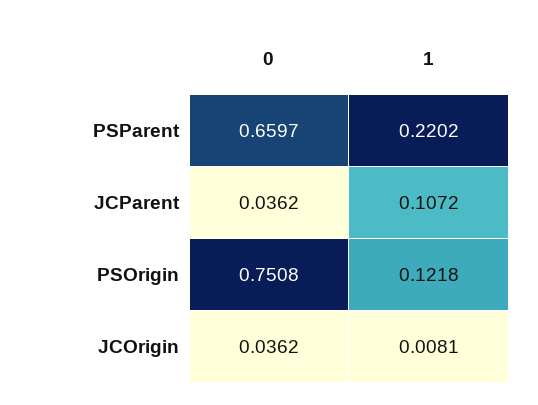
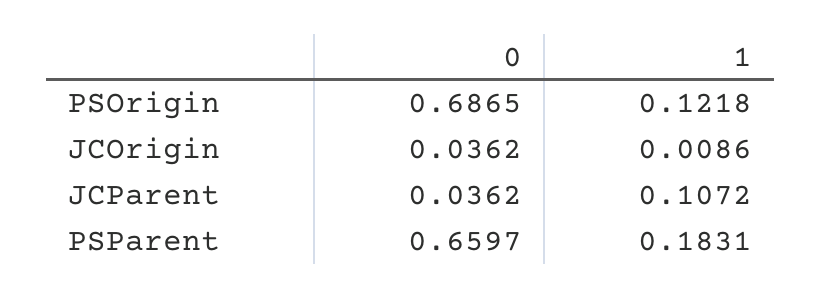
  {
    "0": {
      "PSParent": 0.6597,
      "JCParent": 0.0362,
-     "PSOrigin": 0.7508,
+     "PSOrigin": 0.6865,
      "JCOrigin": 0.0362
    },
    "1": {
-     "PSParent": 0.2202,
+     "PSParent": 0.1831,
      "JCParent": 0.1072,
      "PSOrigin": 0.1218,
-     "JCOrigin": 0.0081
+     "JCOrigin": 0.0086
    }
  }

